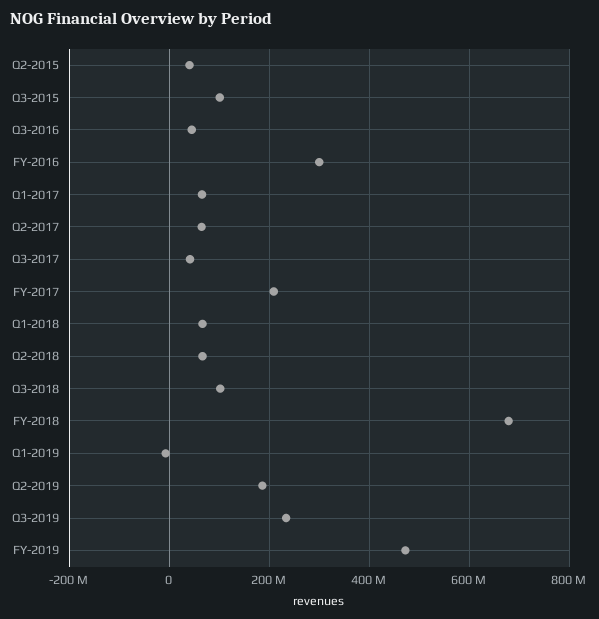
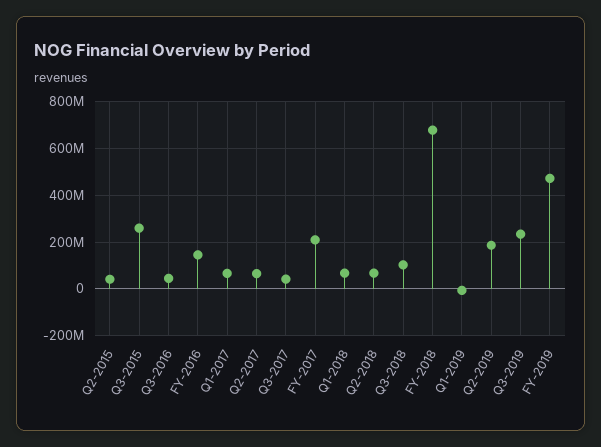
  {
    "Q2-2015": 40000000,
-   "Q3-2015": 100000000,
+   "Q3-2015": 250000000,
    "Q3-2016": 40000000,
-   "FY-2016": 300000000,
+   "FY-2016": 150000000,
    "Q1-2017": 60000000,
    "Q2-2017": 60000000,
    "Q3-2017": 40000000,
    "FY-2017": 200000000,
    "Q1-2018": 60000000,
    "Q2-2018": 60000000,
    "Q3-2018": 100000000,
    "FY-2018": 680000000,
    "Q1-2019": 0,
    "Q2-2019": 180000000,
    "Q3-2019": 240000000,
    "FY-2019": 480000000
  }

